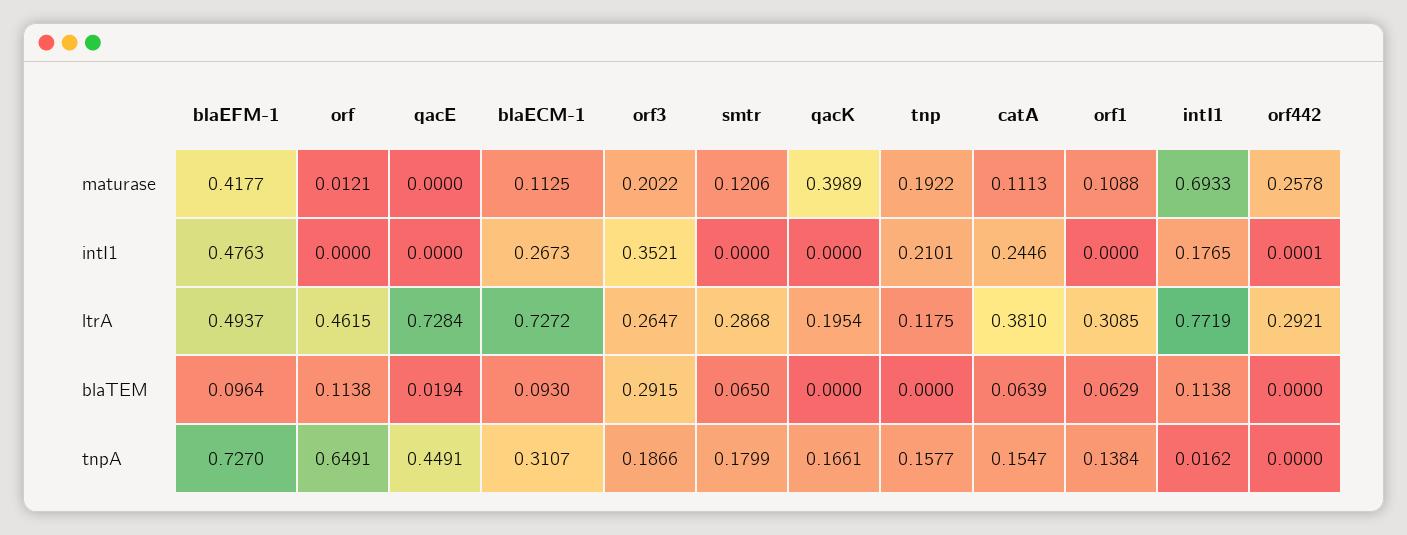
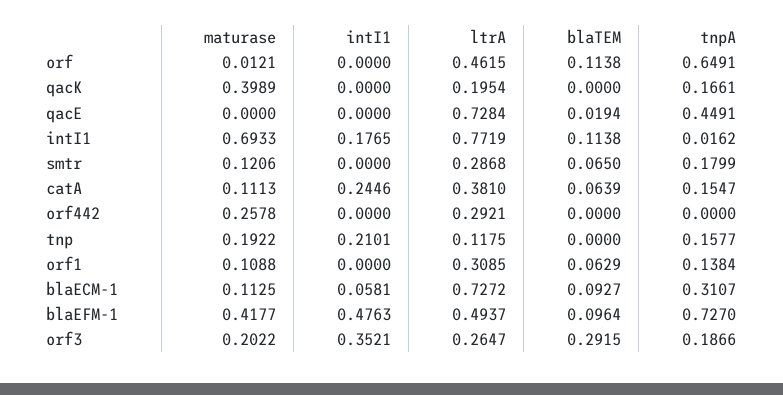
  {
    "blaEFM-1": {
      "maturase": 0.4177,
      "intI1": 0.4763,
      "ltrA": 0.4937,
      "blaTEM": 0.0964,
      "tnpA": 0.727
    },
    "orf": {
      "maturase": 0.0121,
      "intI1": 0,
      "ltrA": 0.4615,
      "blaTEM": 0.1138,
      "tnpA": 0.6491
    },
    "qacE": {
      "maturase": 0,
      "intI1": 0,
      "ltrA": 0.7284,
      "blaTEM": 0.0194,
      "tnpA": 0.4491
    },
    "blaECM-1": {
      "maturase": 0.1125,
-     "intI1": 0.2673,
+     "intI1": 0.0581,
      "ltrA": 0.7272,
-     "blaTEM": 0.093,
+     "blaTEM": 0.0927,
      "tnpA": 0.3107
    },
    "orf3": {
      "maturase": 0.2022,
      "intI1": 0.3521,
      "ltrA": 0.2647,
      "blaTEM": 0.2915,
      "tnpA": 0.1866
    },
    "smtr": {
      "maturase": 0.1206,
      "intI1": 0,
      "ltrA": 0.2868,
      "blaTEM": 0.065,
      "tnpA": 0.1799
    },
    "qacK": {
      "maturase": 0.3989,
      "intI1": 0,
      "ltrA": 0.1954,
      "blaTEM": 0,
      "tnpA": 0.1661
    },
    "tnp": {
      "maturase": 0.1922,
      "intI1": 0.2101,
      "ltrA": 0.1175,
      "blaTEM": 0,
      "tnpA": 0.1577
    },
    "catA": {
      "maturase": 0.1113,
      "intI1": 0.2446,
      "ltrA": 0.381,
      "blaTEM": 0.0639,
      "tnpA": 0.1547
    },
    "orf1": {
      "maturase": 0.1088,
      "intI1": 0,
      "ltrA": 0.3085,
      "blaTEM": 0.0629,
      "tnpA": 0.1384
    },
    "intI1": {
      "maturase": 0.6933,
      "intI1": 0.1765,
      "ltrA": 0.7719,
      "blaTEM": 0.1138,
      "tnpA": 0.0162
    },
    "orf442": {
      "maturase": 0.2578,
-     "intI1": 0.0001,
+     "intI1": 0,
      "ltrA": 0.2921,
      "blaTEM": 0,
      "tnpA": 0
    }
  }

